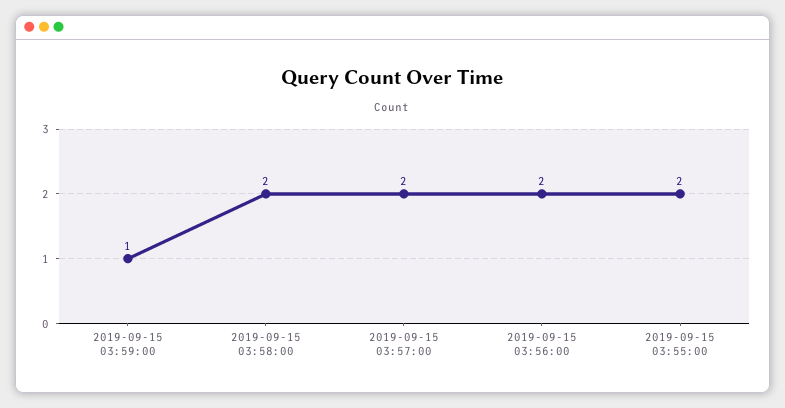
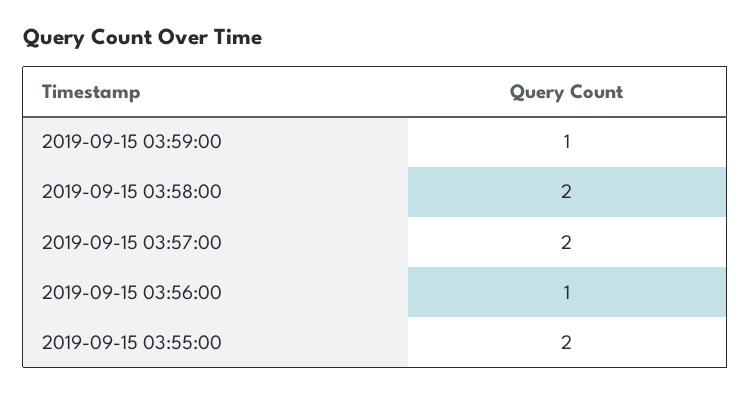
  {
    "2019-09-15 03:59:00": 1,
    "2019-09-15 03:58:00": 2,
    "2019-09-15 03:57:00": 2,
-   "2019-09-15 03:56:00": 2,
+   "2019-09-15 03:56:00": 1,
    "2019-09-15 03:55:00": 2
  }

